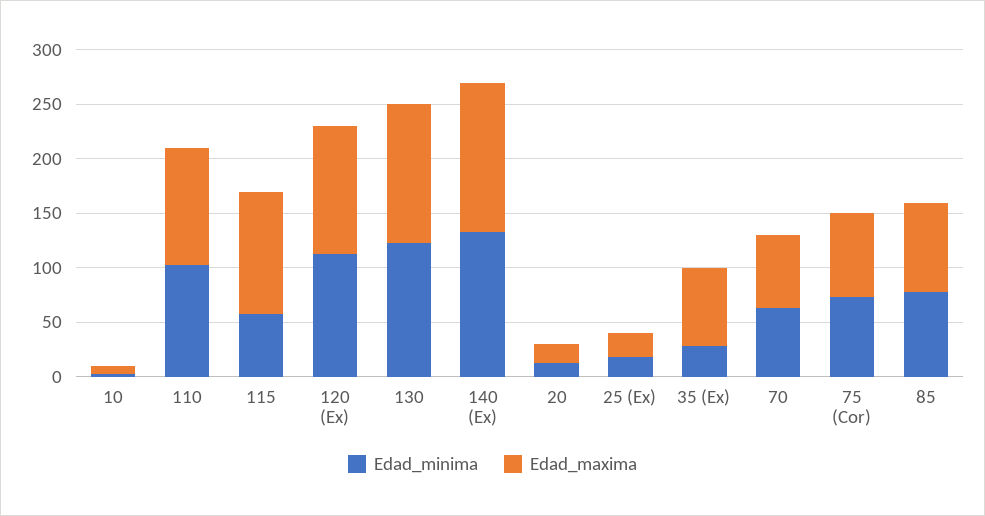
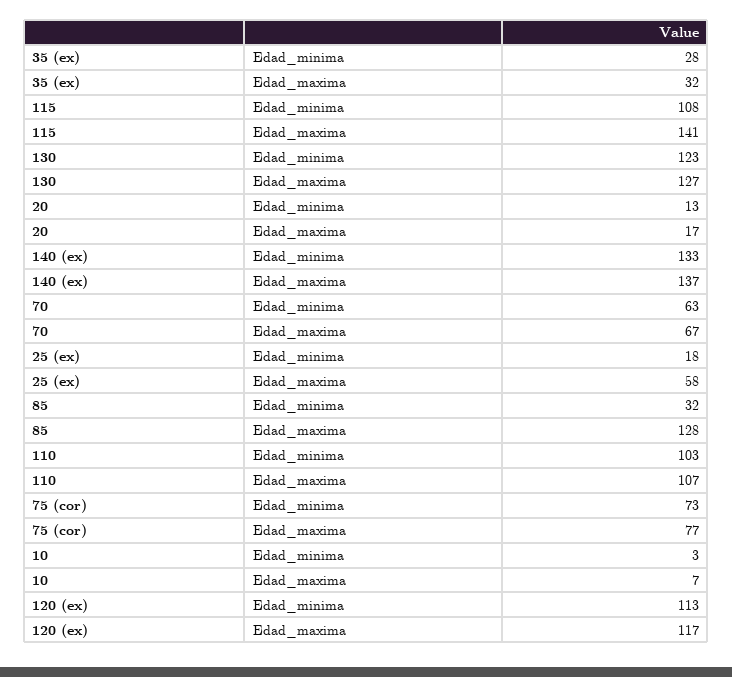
  {
    "Edad_minima": {
      "10": 3,
      "110": 103,
-     "115": 60,
+     "115": 108,
      "120 (Ex)": 113,
      "130": 123,
      "140 (Ex)": 133,
      "20": 13,
      "25 (Ex)": 18,
      "35 (Ex)": 28,
      "70": 63,
      "75 (Cor)": 73,
-     "85": 80
+     "85": 32
    },
    "Edad_maxima": {
      "10": 7,
      "110": 107,
-     "115": 110,
+     "115": 141,
      "120 (Ex)": 117,
      "130": 127,
      "140 (Ex)": 137,
      "20": 17,
-     "25 (Ex)": 20,
+     "25 (Ex)": 58,
-     "35 (Ex)": 70,
+     "35 (Ex)": 32,
      "70": 67,
      "75 (Cor)": 77,
-     "85": 80
+     "85": 128
    }
  }

